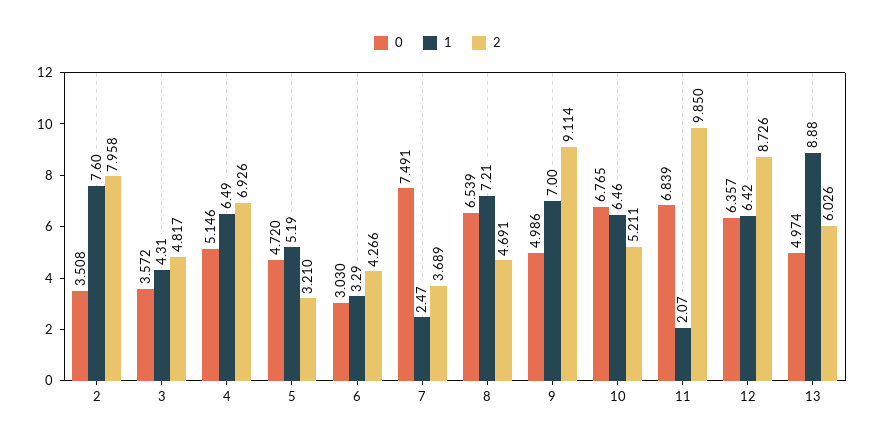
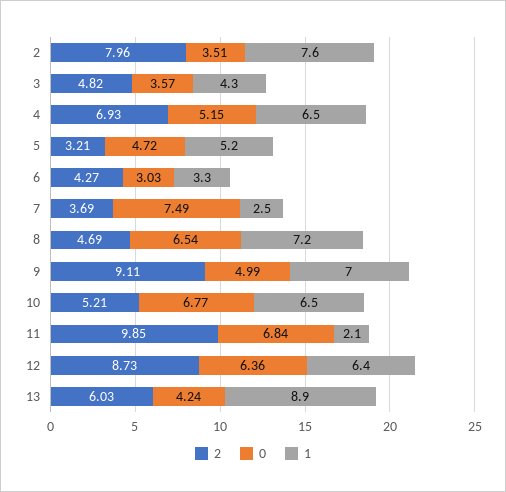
  {
    "0": {
      "2": 3.508,
      "3": 3.572,
      "4": 5.146,
      "5": 4.72,
      "6": 3.03,
      "7": 7.491,
      "8": 6.539,
      "9": 4.986,
      "10": 6.765,
      "11": 6.839,
      "12": 6.357,
-     "13": 4.974
+     "13": 4.24
    },
    "1": {
      "2": 7.6,
      "3": 4.31,
      "4": 6.49,
      "5": 5.19,
      "6": 3.29,
      "7": 2.47,
      "8": 7.21,
      "9": 7,
      "10": 6.46,
      "11": 2.07,
      "12": 6.42,
      "13": 8.88
    },
    "2": {
      "2": 7.958,
      "3": 4.817,
      "4": 6.926,
      "5": 3.21,
      "6": 4.266,
      "7": 3.689,
      "8": 4.691,
      "9": 9.114,
      "10": 5.211,
      "11": 9.85,
      "12": 8.726,
      "13": 6.026
    }
  }

